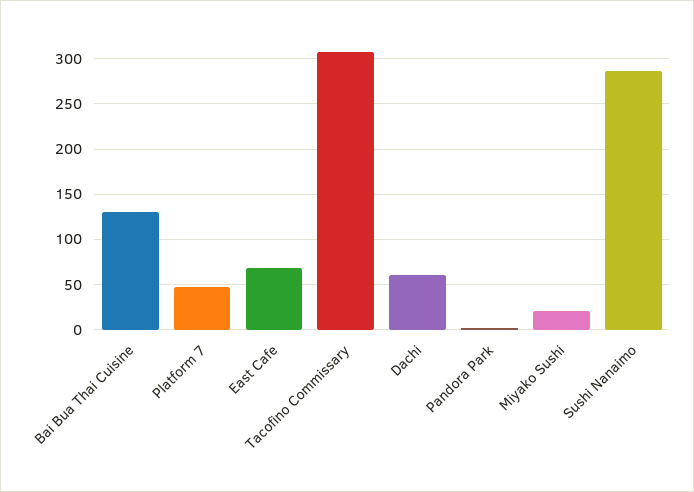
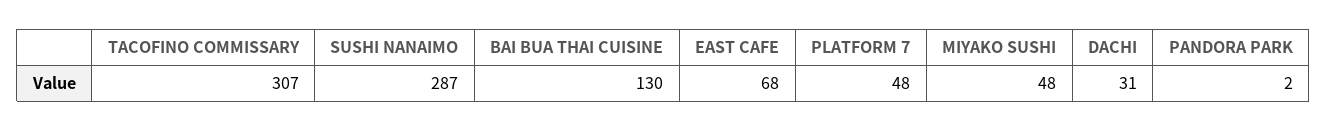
  {
    "Bai Bua Thai Cuisine": 130,
    "Platform 7": 48,
    "East Cafe": 68,
    "Tacofino Commissary": 307,
-   "Dachi": 60,
+   "Dachi": 31,
    "Pandora Park": 2,
-   "Miyako Sushi": 20,
+   "Miyako Sushi": 48,
    "Sushi Nanaimo": 287
  }

